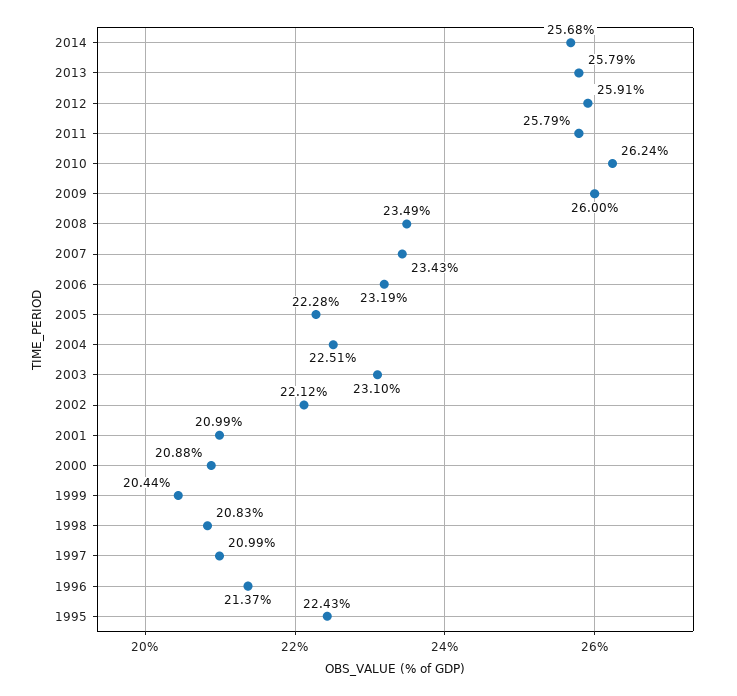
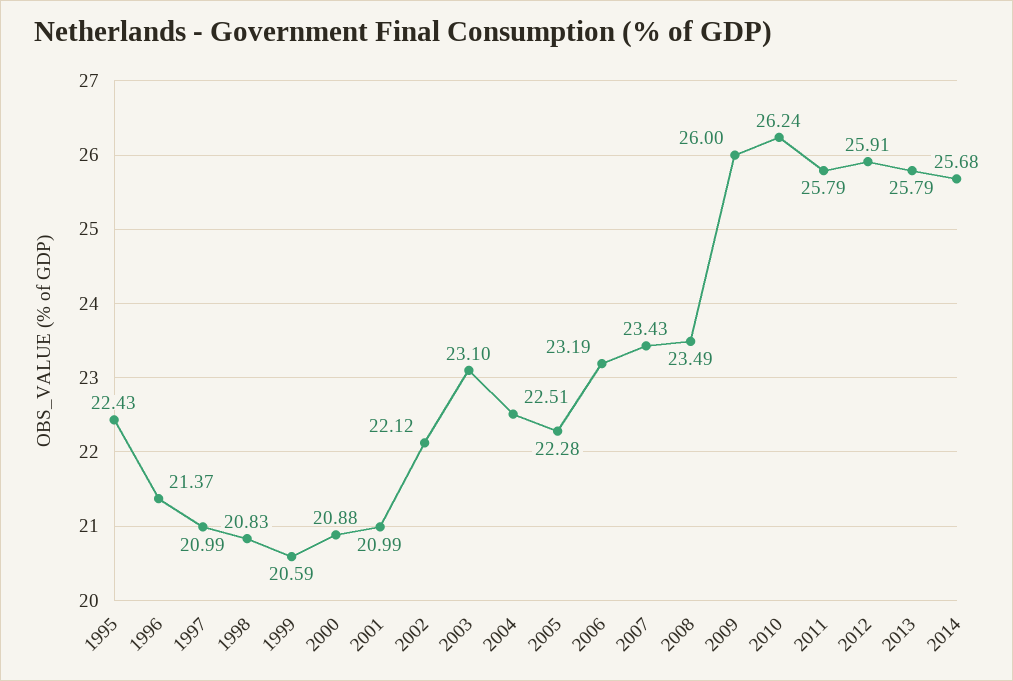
  {
    "2014": 25.68,
    "2013": 25.79,
    "2012": 25.91,
    "2011": 25.79,
    "2010": 26.24,
    "2009": 26,
    "2008": 23.49,
    "2007": 23.43,
    "2006": 23.19,
    "2005": 22.28,
    "2004": 22.51,
    "2003": 23.1,
    "2002": 22.12,
    "2001": 20.99,
    "2000": 20.88,
-   "1999": 20.44,
+   "1999": 20.59,
    "1998": 20.83,
    "1997": 20.99,
    "1996": 21.37,
    "1995": 22.43
  }

